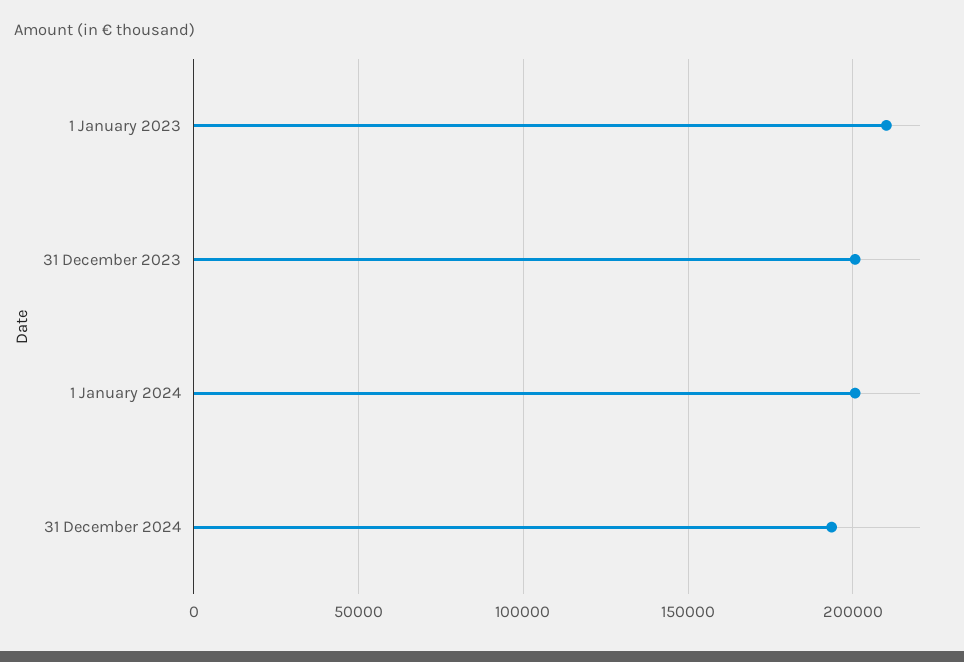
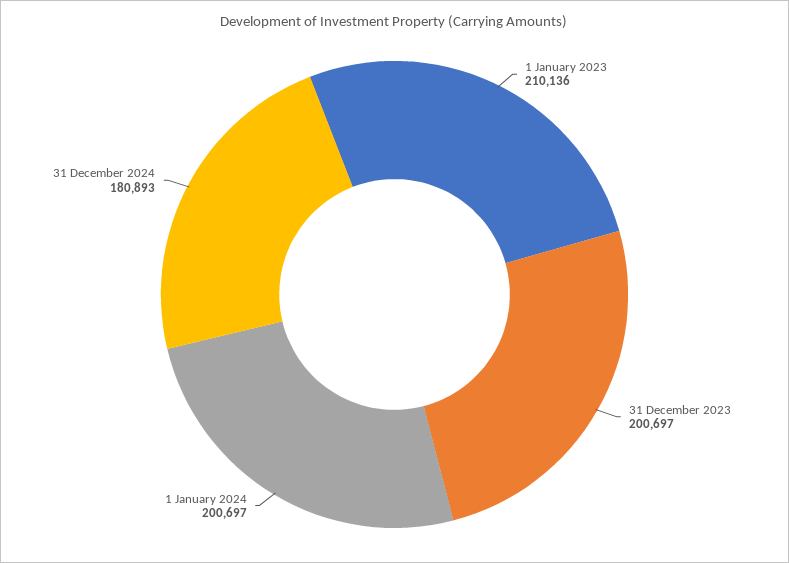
  {
    "1 January 2023": 210136,
    "31 December 2023": 200697,
    "1 January 2024": 200697,
-   "31 December 2024": 195000
+   "31 December 2024": 180893
  }

